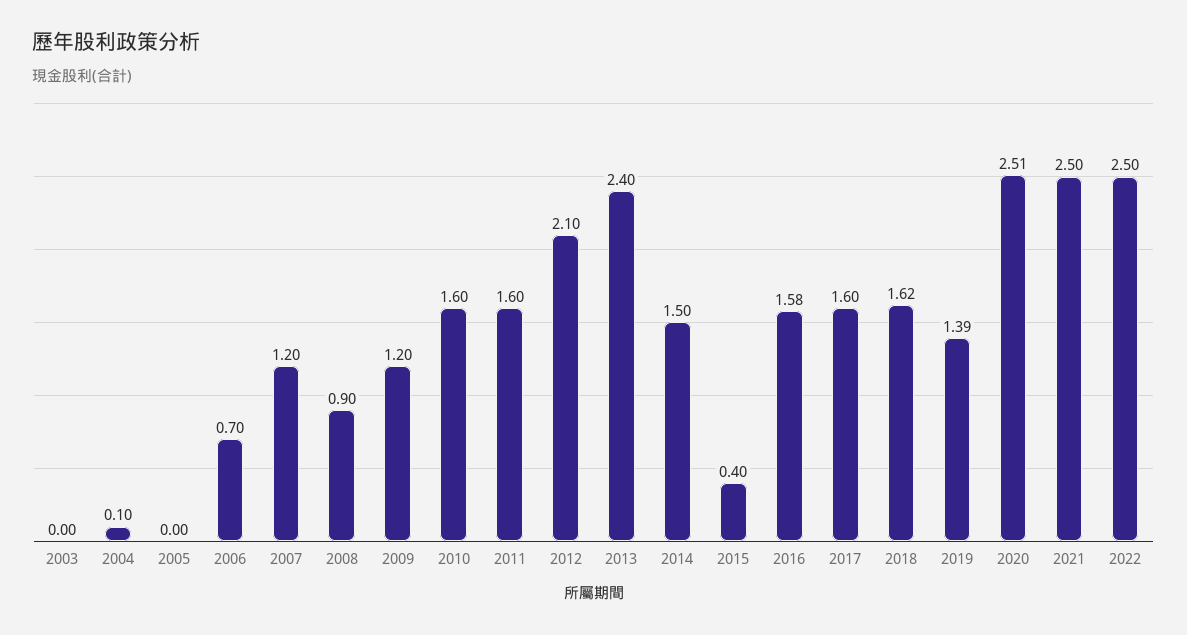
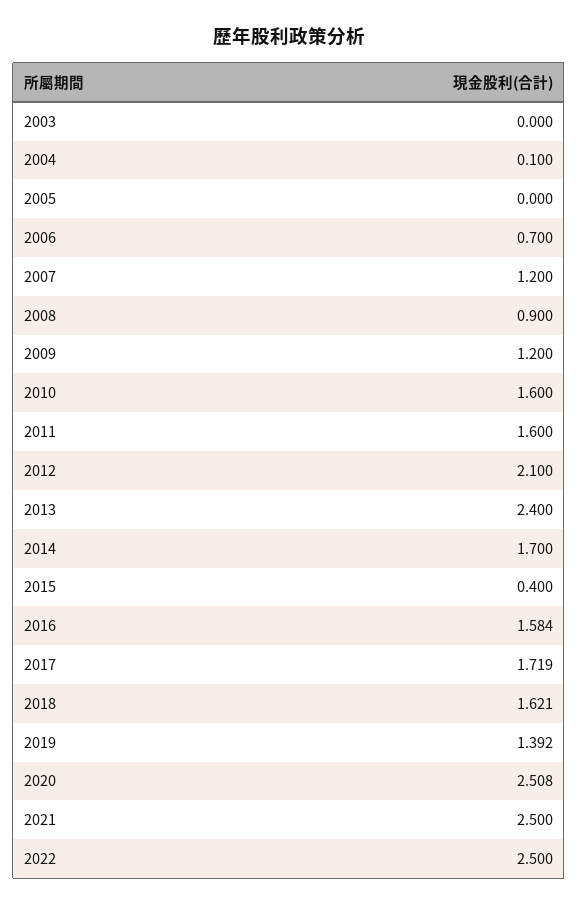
  {
    "2003": 0,
    "2004": 0.1,
    "2005": 0,
    "2006": 0.7,
    "2007": 1.2,
    "2008": 0.9,
    "2009": 1.2,
    "2010": 1.6,
    "2011": 1.6,
    "2012": 2.1,
    "2013": 2.4,
-   "2014": 1.5,
+   "2014": 1.7,
    "2015": 0.4,
    "2016": 1.584,
-   "2017": 1.6,
+   "2017": 1.719,
    "2018": 1.621,
    "2019": 1.392,
    "2020": 2.508,
    "2021": 2.5,
    "2022": 2.5
  }

